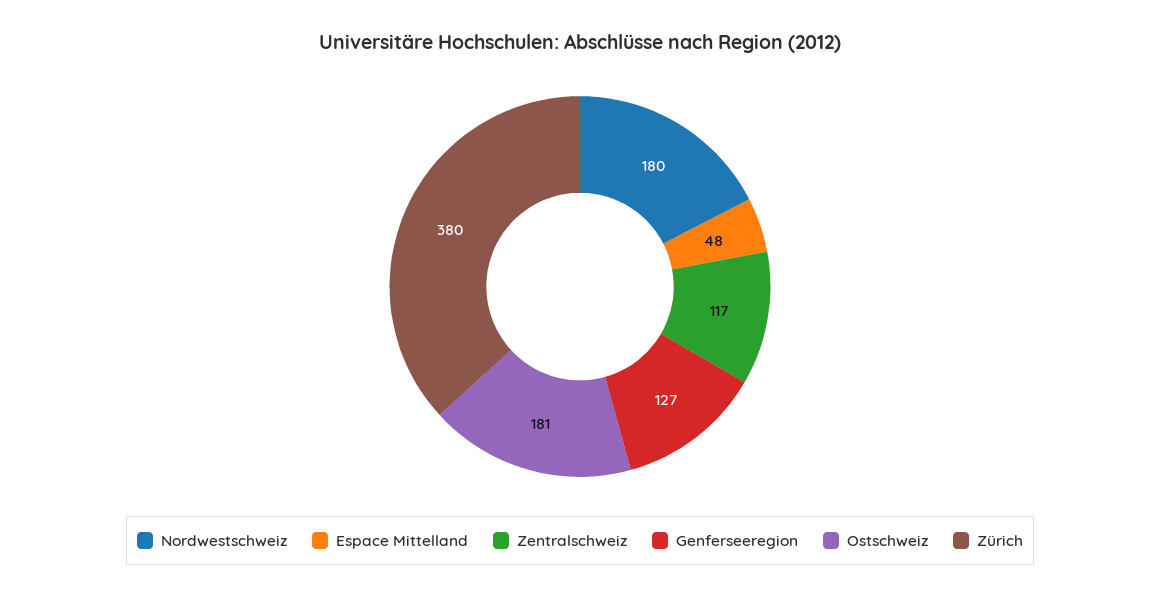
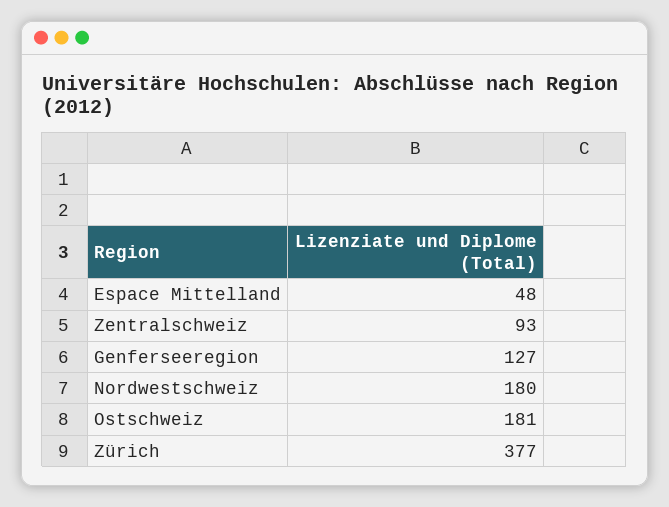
  {
    "Nordwestschweiz": 180,
    "Espace Mittelland": 48,
-   "Zentralschweiz": 117,
+   "Zentralschweiz": 93,
    "Genferseeregion": 127,
    "Ostschweiz": 181,
-   "Zürich": 380
+   "Zürich": 377
  }

